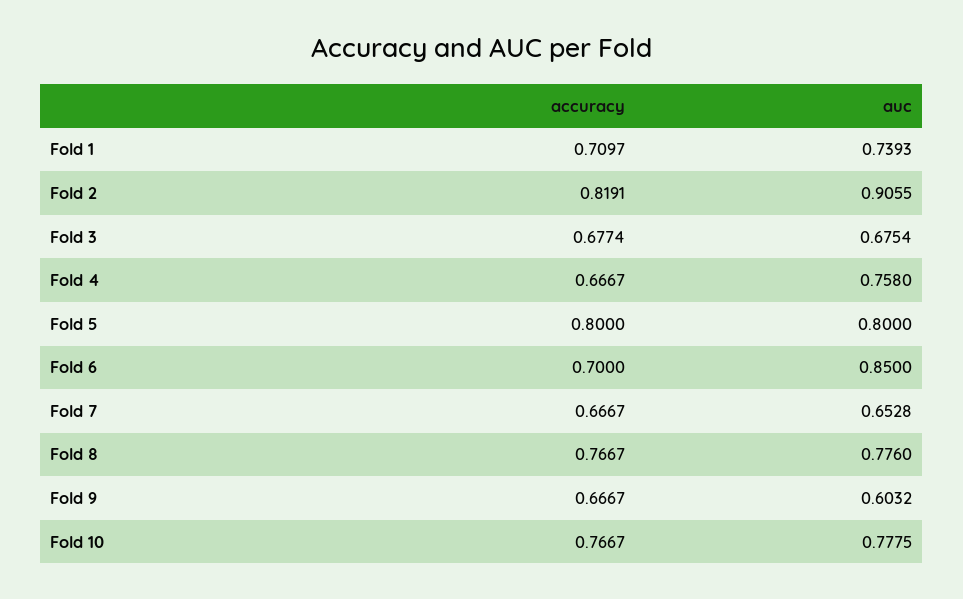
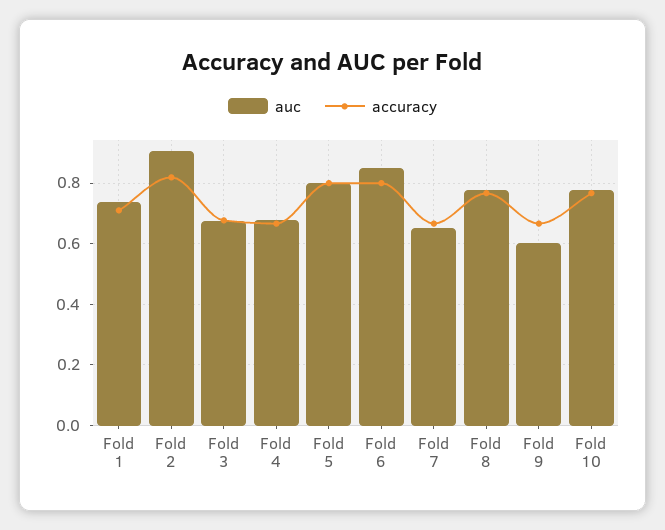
  {
    "accuracy": {
      "Fold 1": 0.7097,
      "Fold 2": 0.8191,
      "Fold 3": 0.6774,
      "Fold 4": 0.6667,
      "Fold 5": 0.8,
-     "Fold 6": 0.7,
+     "Fold 6": 0.8,
      "Fold 7": 0.6667,
      "Fold 8": 0.7667,
      "Fold 9": 0.6667,
      "Fold 10": 0.7667
    },
    "auc": {
      "Fold 1": 0.7393,
      "Fold 2": 0.9055,
      "Fold 3": 0.6754,
-     "Fold 4": 0.758,
+     "Fold 4": 0.68,
      "Fold 5": 0.8,
      "Fold 6": 0.85,
      "Fold 7": 0.6528,
      "Fold 8": 0.776,
      "Fold 9": 0.6032,
      "Fold 10": 0.7775
    }
  }

